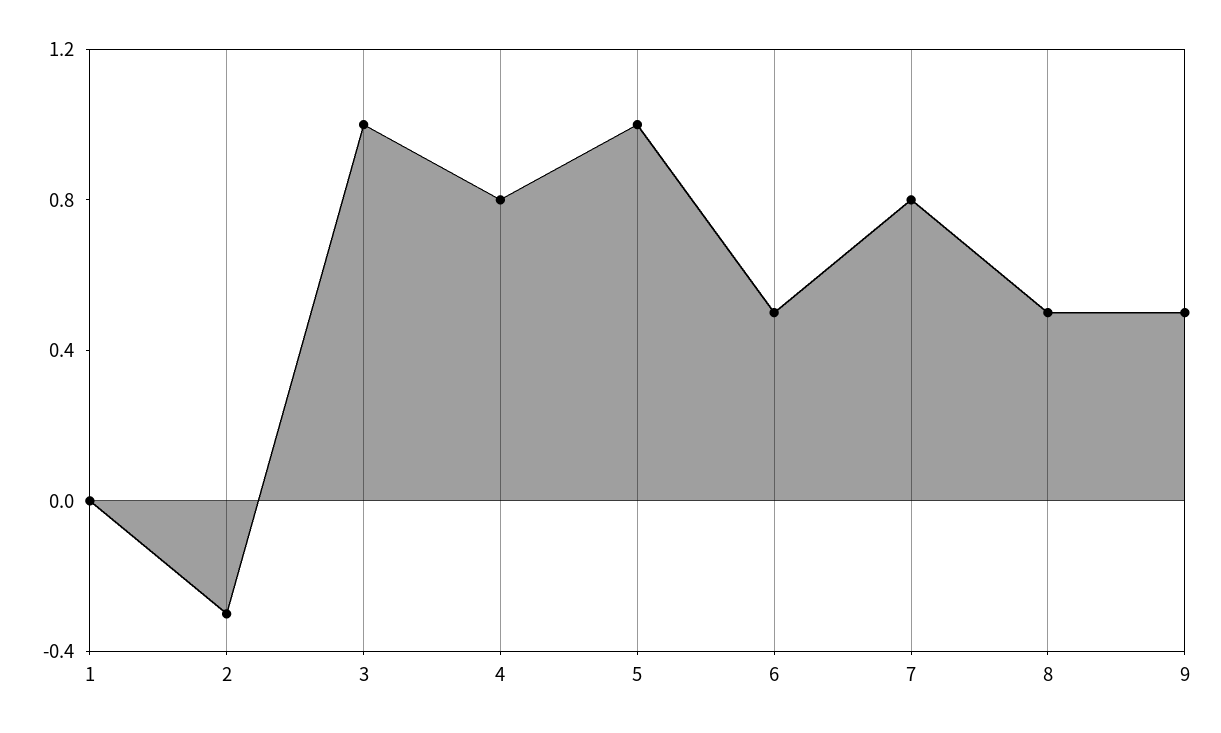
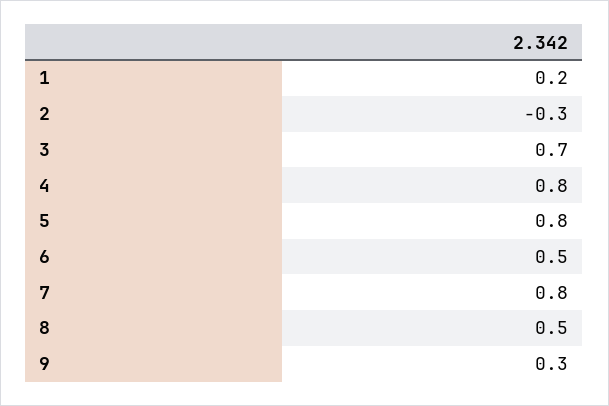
  {
-   "1": 0,
+   "1": 0.2,
    "2": -0.3,
-   "3": 1,
+   "3": 0.7,
    "4": 0.8,
-   "5": 1,
+   "5": 0.8,
    "6": 0.5,
    "7": 0.8,
    "8": 0.5,
-   "9": 0.5
+   "9": 0.3
  }

